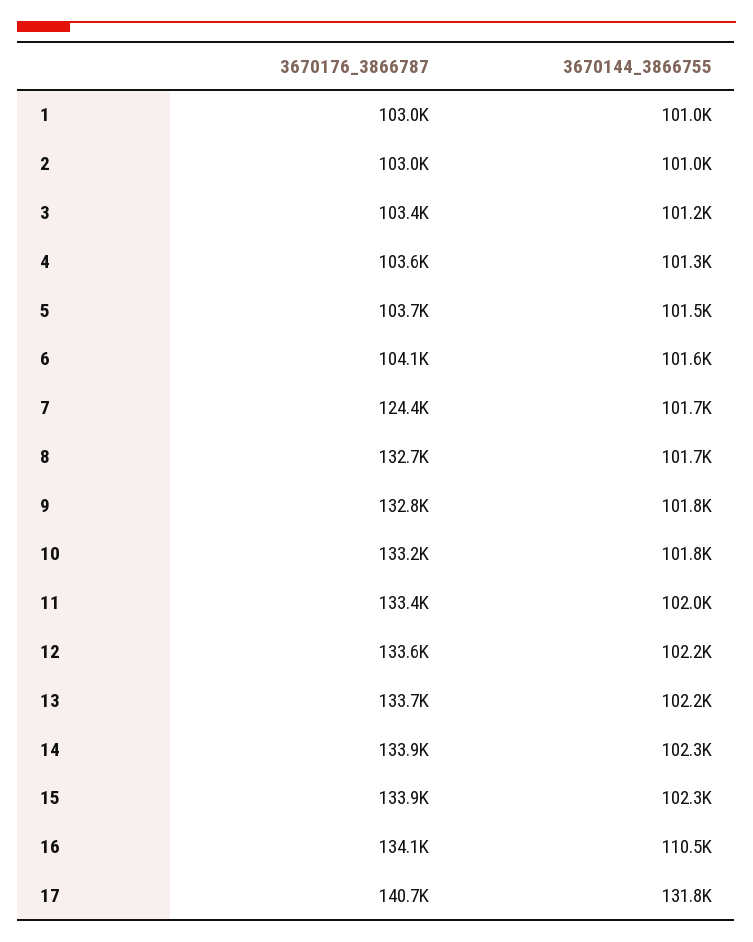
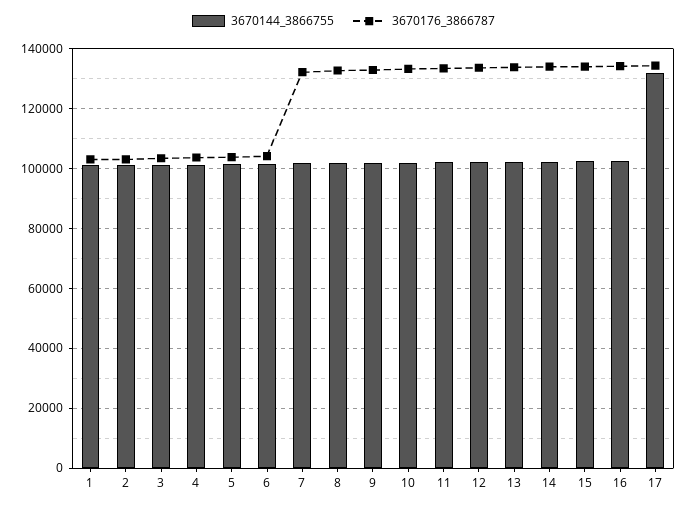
  {
    "3670176_3866787": {
      "1": 103000,
      "2": 103000,
      "3": 103400,
      "4": 103600,
      "5": 103700,
      "6": 104100,
-     "7": 124400,
+     "7": 132500,
      "8": 132700,
      "9": 132800,
      "10": 133200,
      "11": 133400,
      "12": 133600,
      "13": 133700,
      "14": 133900,
      "15": 133900,
      "16": 134100,
-     "17": 140700
+     "17": 135000
    },
    "3670144_3866755": {
      "1": 101000,
      "2": 101000,
      "3": 101200,
      "4": 101300,
      "5": 101500,
      "6": 101600,
      "7": 101700,
      "8": 101700,
      "9": 101800,
      "10": 101800,
      "11": 102000,
      "12": 102200,
      "13": 102200,
      "14": 102300,
      "15": 102300,
-     "16": 110500,
+     "16": 102500,
      "17": 131800
    }
  }

